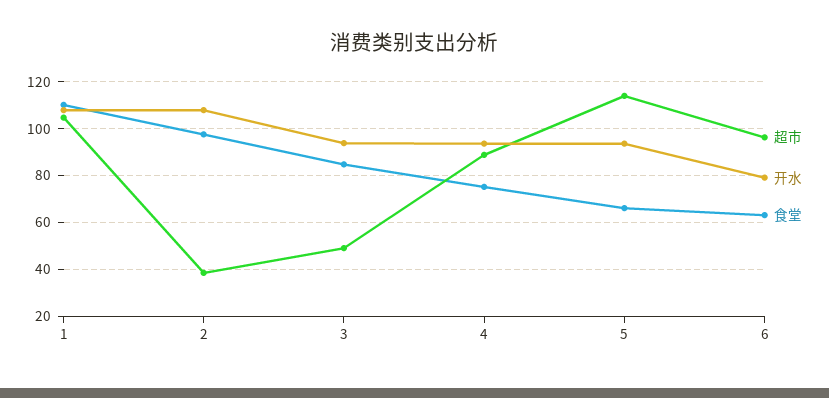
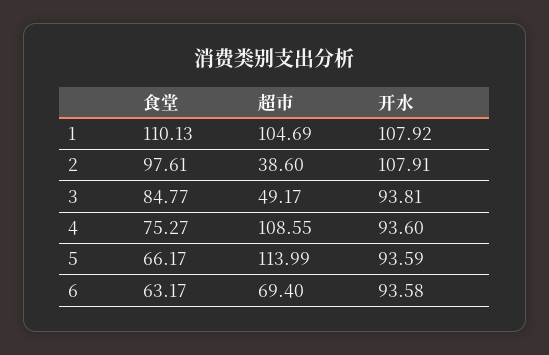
  {
    "超市": {
      "1": 104.69,
      "2": 38.6,
      "3": 49.17,
-     "4": 90,
+     "4": 108.55,
      "5": 113.99,
-     "6": 95
+     "6": 69.4
    },
    "开水": {
      "1": 107.92,
      "2": 107.91,
      "3": 93.81,
      "4": 93.6,
      "5": 93.59,
-     "6": 80
+     "6": 93.58
    },
    "食堂": {
      "1": 110.13,
      "2": 97.61,
      "3": 84.77,
      "4": 75.27,
      "5": 66.17,
      "6": 63.17
    }
  }

